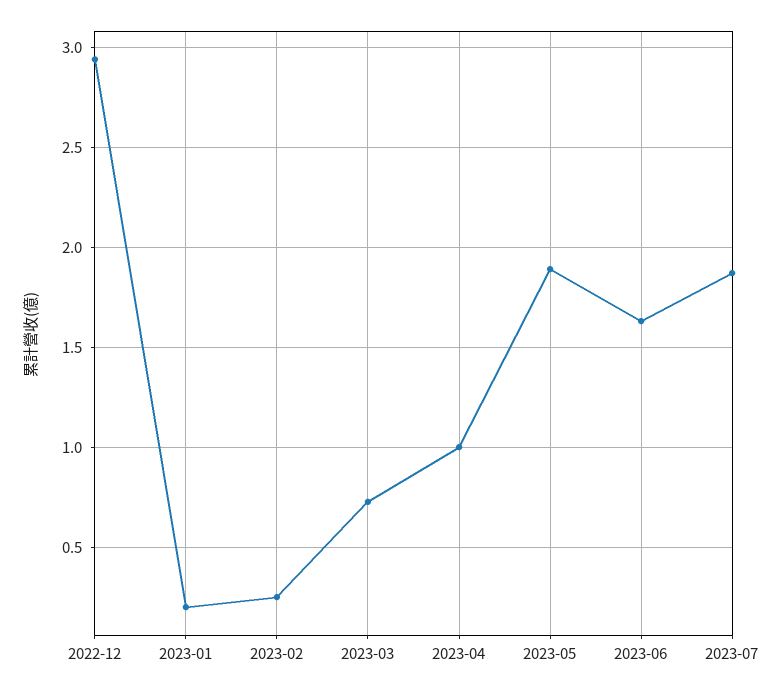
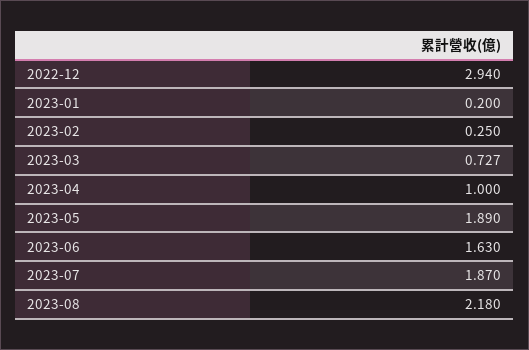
  {
    "2022-12": 2.94,
    "2023-01": 0.2,
    "2023-02": 0.25,
    "2023-03": 0.727,
    "2023-04": 1,
    "2023-05": 1.89,
    "2023-06": 1.63,
-   "2023-07": 1.87
+   "2023-07": 1.87,
+   "2023-08": 2.18
  }

